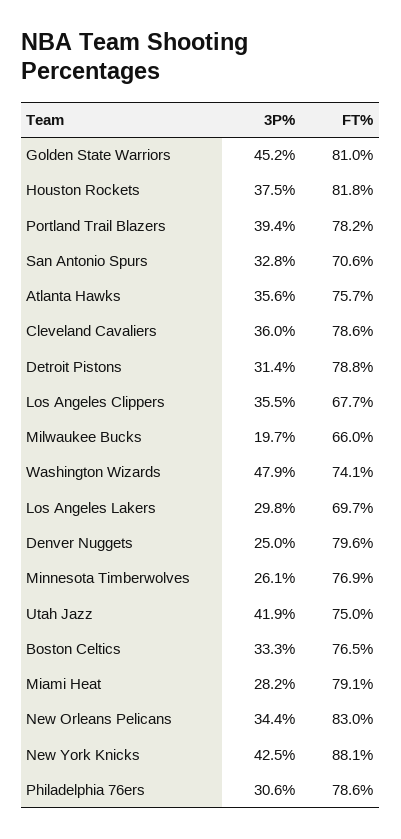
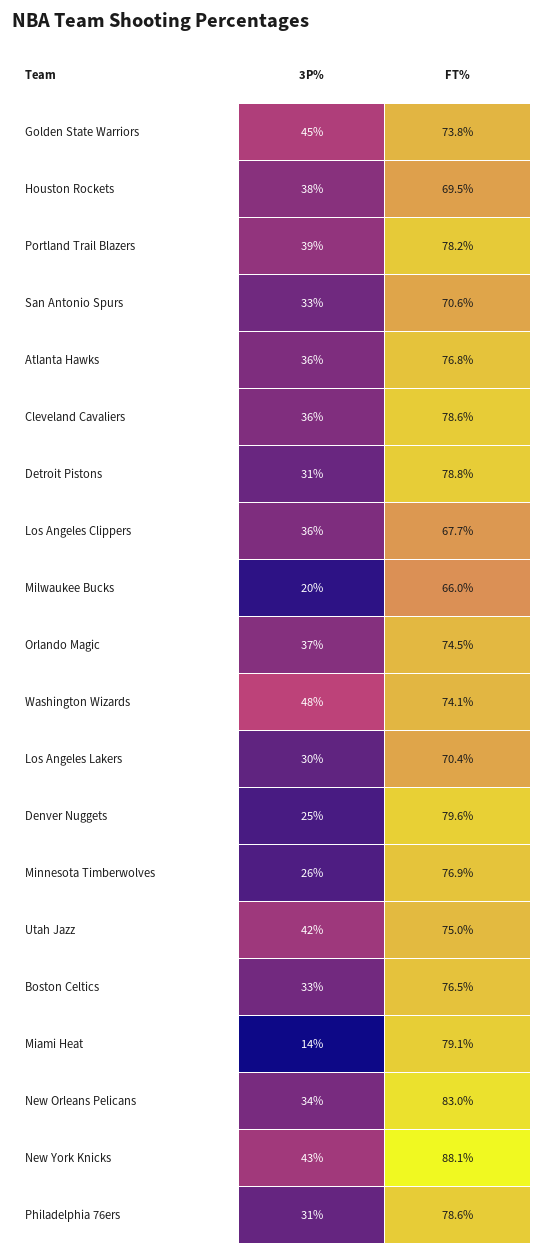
  {
    "3P%": {
      "Golden State Warriors": 45.2,
      "Houston Rockets": 37.5,
      "Portland Trail Blazers": 39.4,
      "San Antonio Spurs": 32.8,
      "Atlanta Hawks": 35.6,
      "Cleveland Cavaliers": 36,
      "Detroit Pistons": 31.4,
      "Los Angeles Clippers": 35.5,
      "Milwaukee Bucks": 19.7,
      "Washington Wizards": 47.9,
      "Los Angeles Lakers": 29.8,
      "Denver Nuggets": 25,
      "Minnesota Timberwolves": 26.1,
      "Utah Jazz": 41.9,
      "Boston Celtics": 33.3,
-     "Miami Heat": 28.2,
+     "Miami Heat": 14,
      "New Orleans Pelicans": 34.4,
      "New York Knicks": 42.5,
-     "Philadelphia 76ers": 30.6
+     "Philadelphia 76ers": 30.6,
+     "Orlando Magic": 37
    },
    "FT%": {
-     "Golden State Warriors": 81,
+     "Golden State Warriors": 73.8,
-     "Houston Rockets": 81.8,
+     "Houston Rockets": 69.5,
      "Portland Trail Blazers": 78.2,
      "San Antonio Spurs": 70.6,
-     "Atlanta Hawks": 75.7,
+     "Atlanta Hawks": 76.8,
      "Cleveland Cavaliers": 78.6,
      "Detroit Pistons": 78.8,
      "Los Angeles Clippers": 67.7,
      "Milwaukee Bucks": 66,
      "Washington Wizards": 74.1,
-     "Los Angeles Lakers": 69.7,
+     "Los Angeles Lakers": 70.4,
      "Denver Nuggets": 79.6,
      "Minnesota Timberwolves": 76.9,
      "Utah Jazz": 75,
      "Boston Celtics": 76.5,
      "Miami Heat": 79.1,
      "New Orleans Pelicans": 83,
      "New York Knicks": 88.1,
-     "Philadelphia 76ers": 78.6
+     "Philadelphia 76ers": 78.6,
+     "Orlando Magic": 74.5
    }
  }

